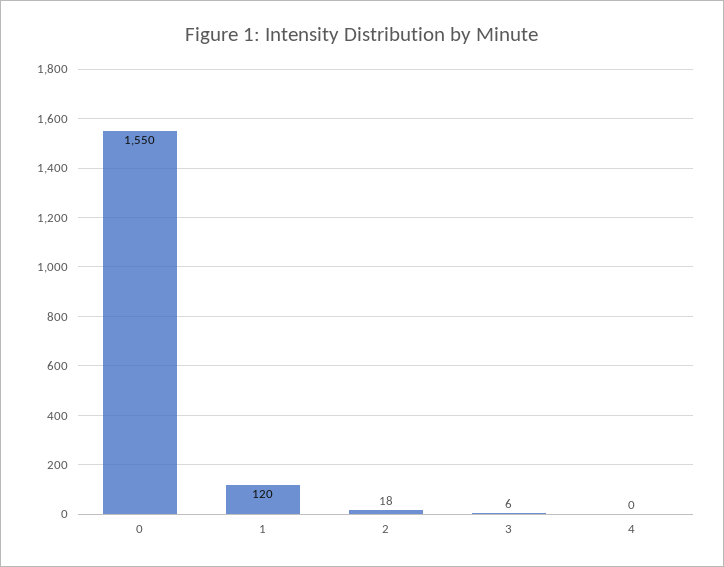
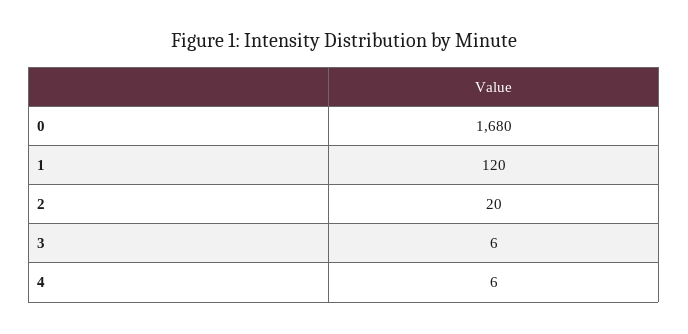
  {
-   "0": 1550,
+   "0": 1680,
    "1": 120,
-   "2": 18,
+   "2": 20,
    "3": 6,
-   "4": 0
+   "4": 6
  }

